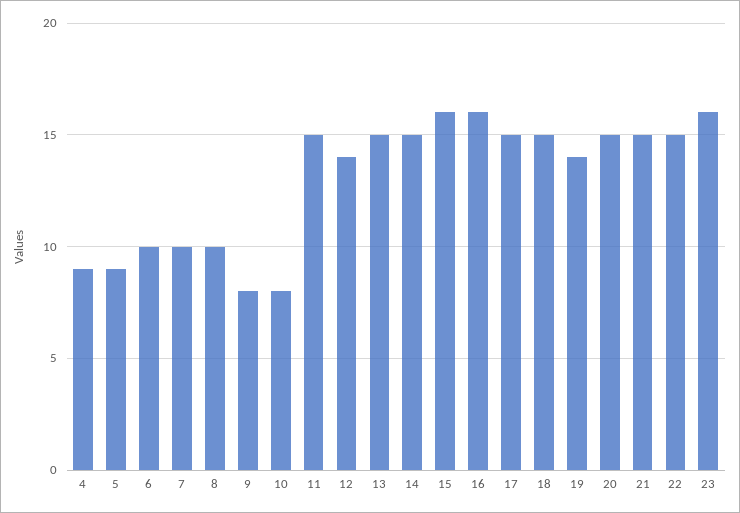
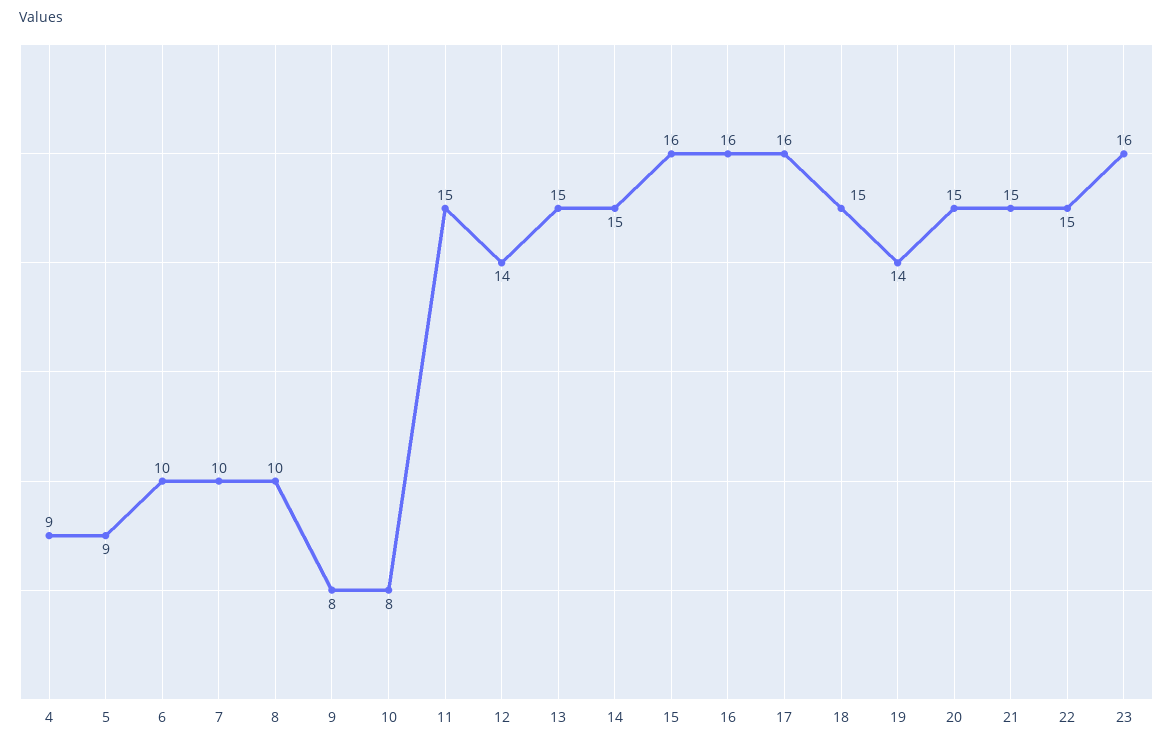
  {
    "4": 9,
    "5": 9,
    "6": 10,
    "7": 10,
    "8": 10,
    "9": 8,
    "10": 8,
    "11": 15,
    "12": 14,
    "13": 15,
    "14": 15,
    "15": 16,
    "16": 16,
-   "17": 15,
+   "17": 16,
    "18": 15,
    "19": 14,
    "20": 15,
    "21": 15,
    "22": 15,
    "23": 16
  }

